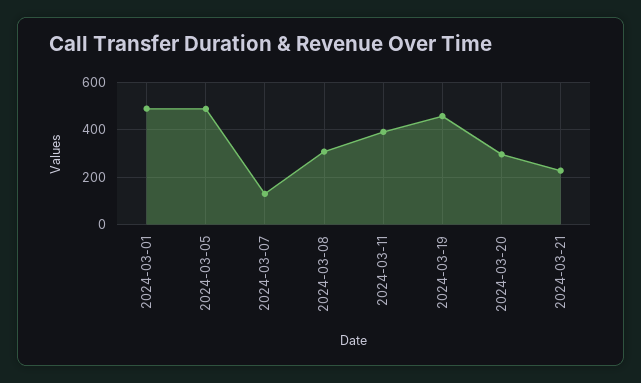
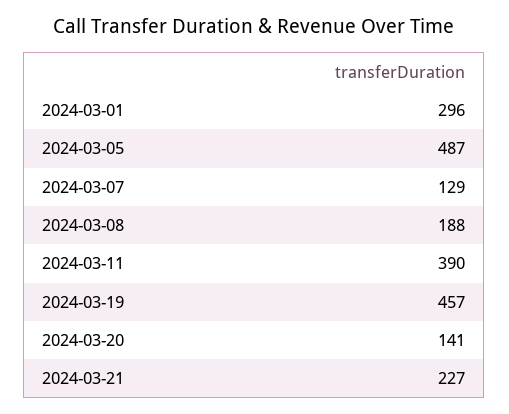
  {
-   "2024-03-01": 500,
+   "2024-03-01": 296,
    "2024-03-05": 487,
    "2024-03-07": 129,
-   "2024-03-08": 300,
+   "2024-03-08": 188,
    "2024-03-11": 390,
    "2024-03-19": 457,
-   "2024-03-20": 300,
+   "2024-03-20": 141,
    "2024-03-21": 227
  }

